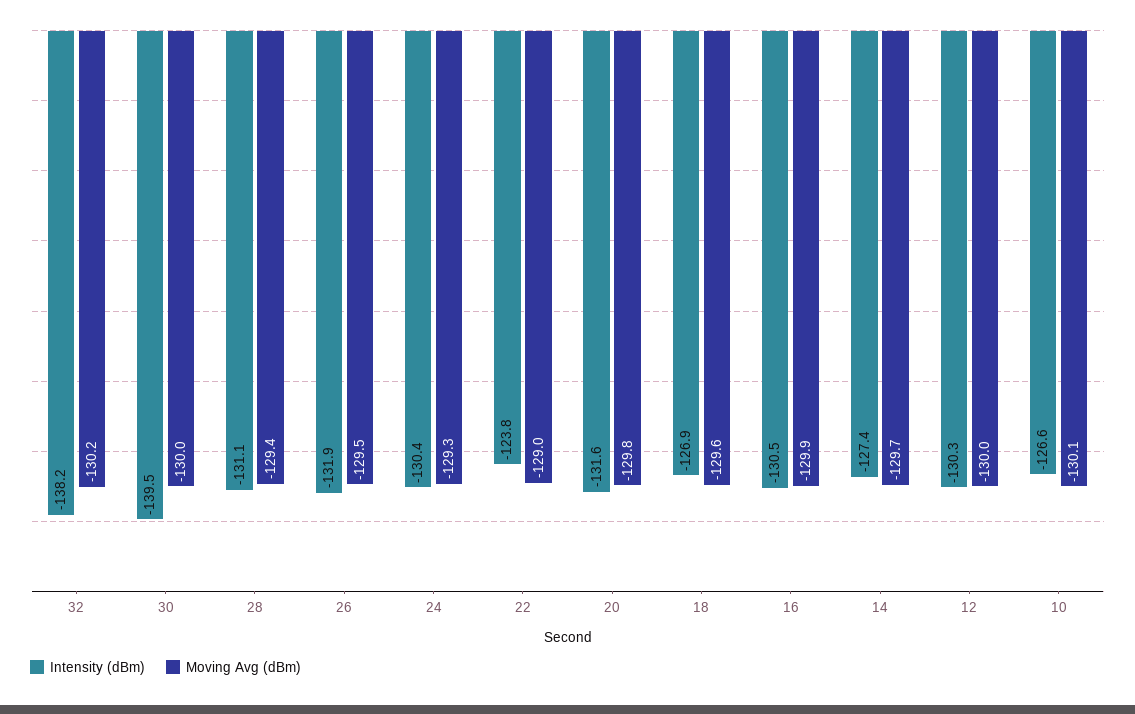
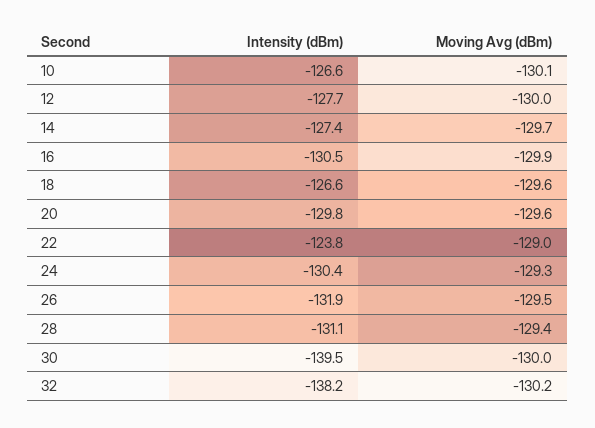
  {
    "Intensity (dBm)": {
      "32": -138.2,
      "30": -139.5,
      "28": -131.1,
      "26": -131.9,
      "24": -130.4,
      "22": -123.8,
-     "20": -131.6,
+     "20": -129.8,
-     "18": -126.9,
+     "18": -126.6,
      "16": -130.5,
      "14": -127.4,
-     "12": -130.3,
+     "12": -127.7,
      "10": -126.6
    },
    "Moving Avg (dBm)": {
      "32": -130.2,
      "30": -130,
      "28": -129.4,
      "26": -129.5,
      "24": -129.3,
      "22": -129,
-     "20": -129.8,
+     "20": -129.6,
      "18": -129.6,
      "16": -129.9,
      "14": -129.7,
      "12": -130,
      "10": -130.1
    }
  }

